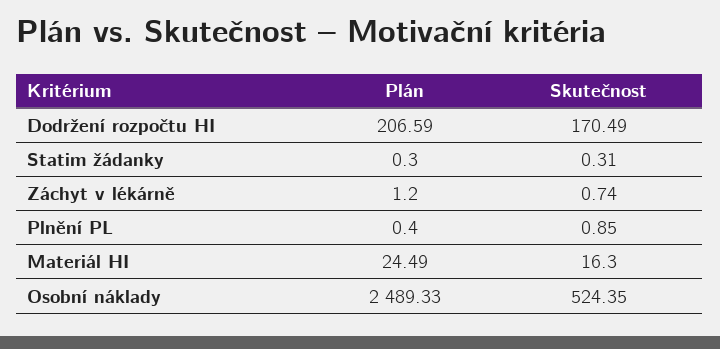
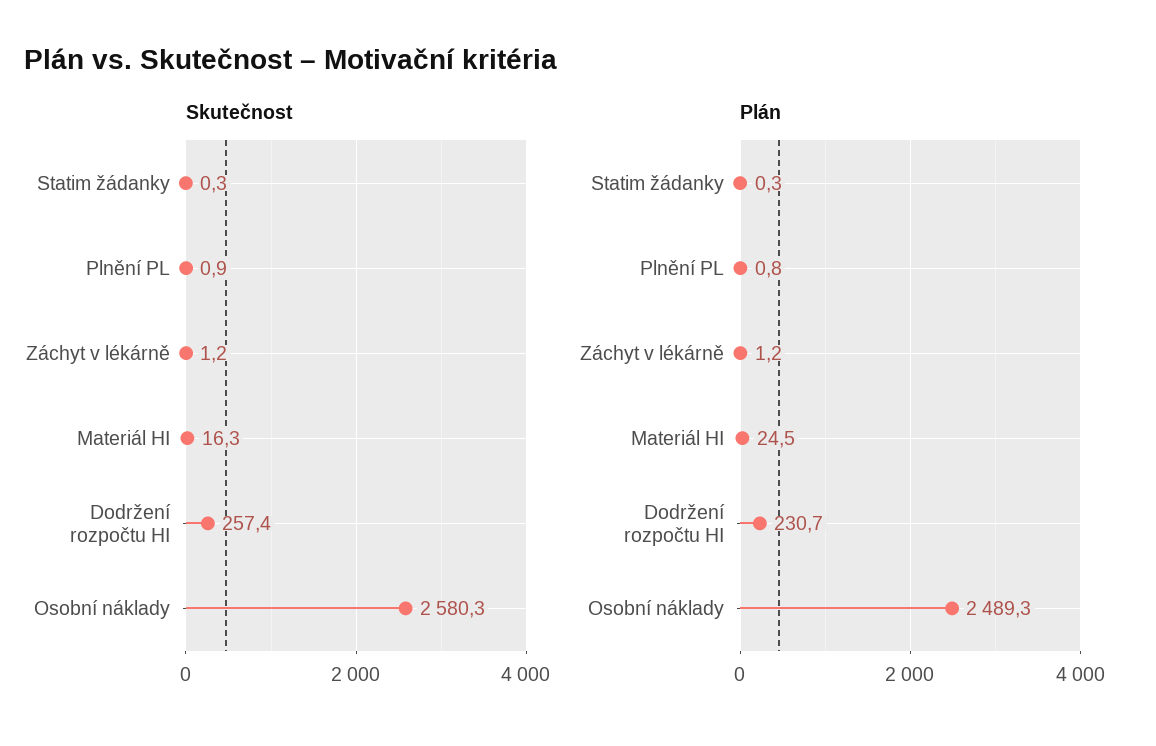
  {
    "Plán": {
-     "Dodržení rozpočtu HI": 206.59,
+     "Dodržení rozpočtu HI": 230.7,
      "Statim žádanky": 0.3,
      "Záchyt v lékárně": 1.2,
-     "Plnění PL": 0.4,
+     "Plnění PL": 0.8,
      "Materiál HI": 24.49,
      "Osobní náklady": 2489.33
    },
    "Skutečnost": {
-     "Dodržení rozpočtu HI": 170.49,
+     "Dodržení rozpočtu HI": 257.4,
      "Statim žádanky": 0.31,
-     "Záchyt v lékárně": 0.74,
+     "Záchyt v lékárně": 1.2,
      "Plnění PL": 0.85,
      "Materiál HI": 16.3,
-     "Osobní náklady": 524.35
+     "Osobní náklady": 2580.3
    }
  }

